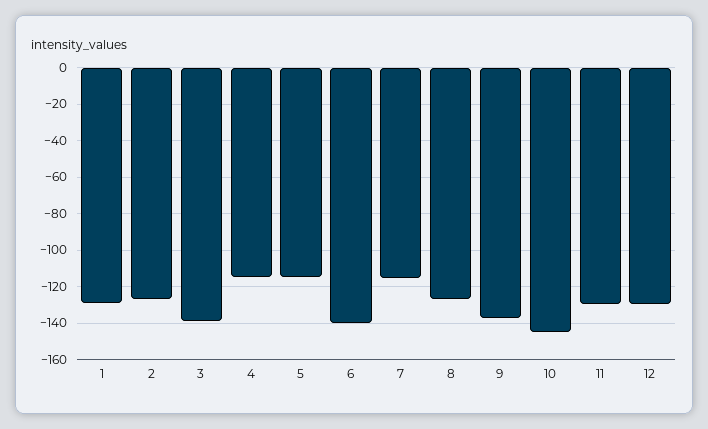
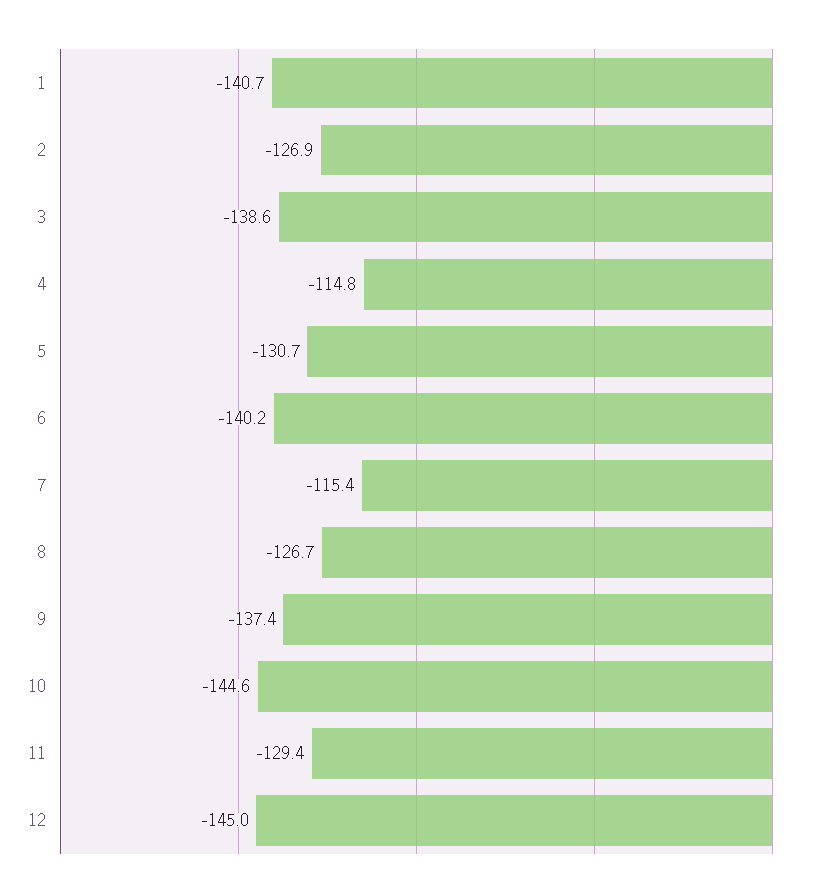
  {
-   "1": -130,
+   "1": -140.7,
    "2": -126.9,
    "3": -138.6,
    "4": -114.8,
-   "5": -115,
+   "5": -130.7,
    "6": -140.2,
    "7": -115.4,
    "8": -126.7,
    "9": -137.4,
    "10": -144.6,
    "11": -129.4,
-   "12": -130
+   "12": -145
  }

